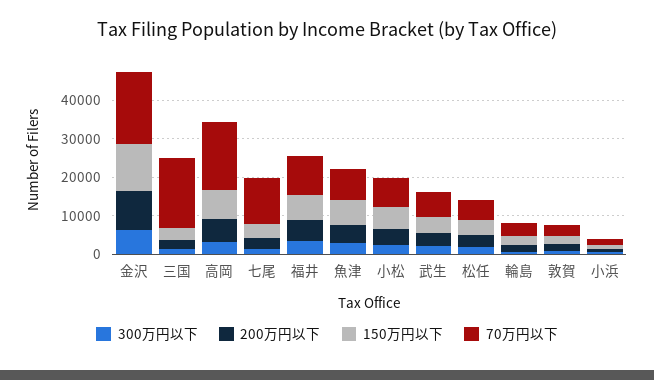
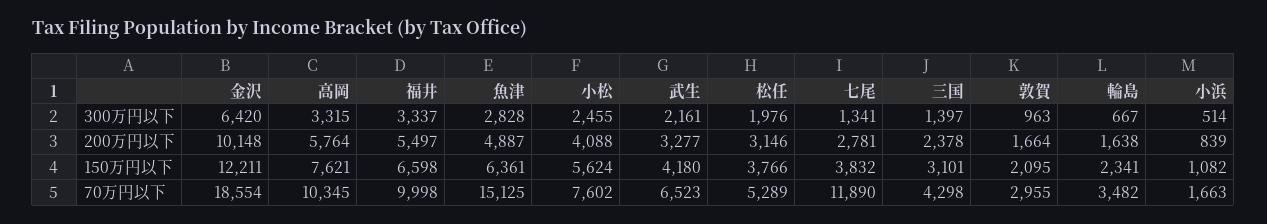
  {
    "300万円以下": {
      "金沢": 6420,
      "三国": 1397,
      "高岡": 3315,
      "七尾": 1341,
      "福井": 3337,
      "魚津": 2828,
      "小松": 2455,
      "武生": 2161,
      "松任": 1976,
      "輪島": 667,
      "敦賀": 963,
      "小浜": 514
    },
    "200万円以下": {
      "金沢": 10148,
      "三国": 2378,
      "高岡": 5764,
      "七尾": 2781,
      "福井": 5497,
      "魚津": 4887,
      "小松": 4088,
      "武生": 3277,
      "松任": 3146,
      "輪島": 1638,
      "敦賀": 1664,
      "小浜": 839
    },
    "150万円以下": {
      "金沢": 12211,
      "三国": 3101,
      "高岡": 7621,
      "七尾": 3832,
      "福井": 6598,
      "魚津": 6361,
      "小松": 5624,
      "武生": 4180,
      "松任": 3766,
      "輪島": 2341,
      "敦賀": 2095,
      "小浜": 1082
    },
    "70万円以下": {
      "金沢": 18554,
-     "三国": 17500,
+     "三国": 4298,
-     "高岡": 17500,
+     "高岡": 10345,
      "七尾": 11890,
      "福井": 9998,
-     "魚津": 7500,
+     "魚津": 15125,
      "小松": 7602,
      "武生": 6523,
      "松任": 5289,
      "輪島": 3482,
      "敦賀": 2955,
      "小浜": 1663
    }
  }

